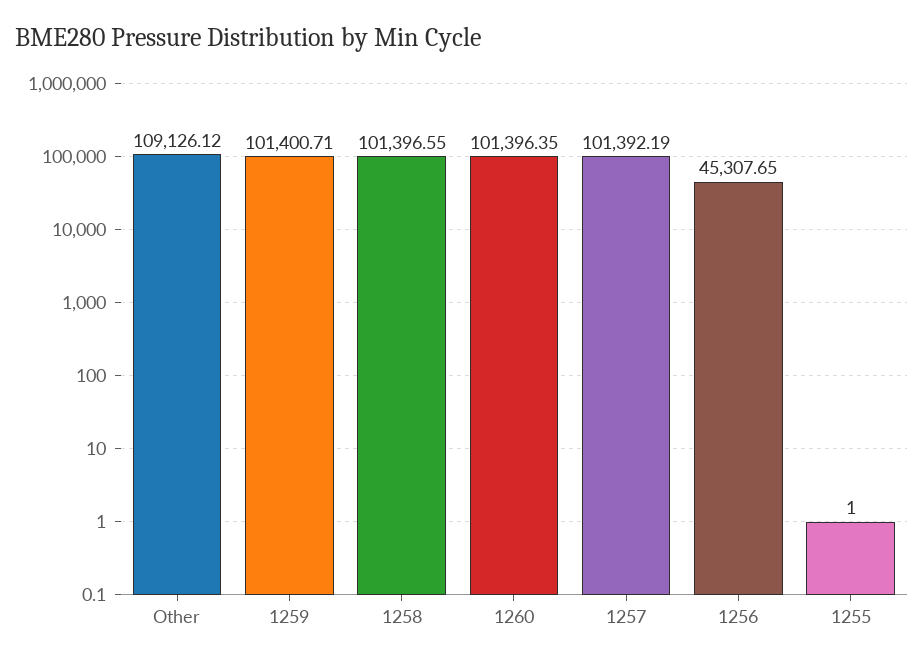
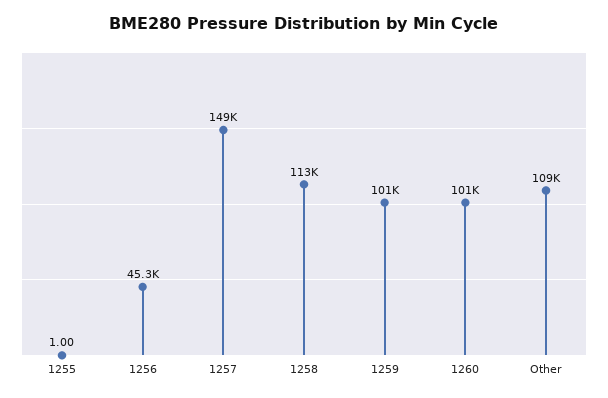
  {
    "Other": 109126.12,
    "1259": 101400.71,
-   "1258": 101396.55,
+   "1258": 113000,
    "1260": 101396.35,
-   "1257": 101392.19,
+   "1257": 149000,
    "1256": 45307.65,
    "1255": 1
  }

